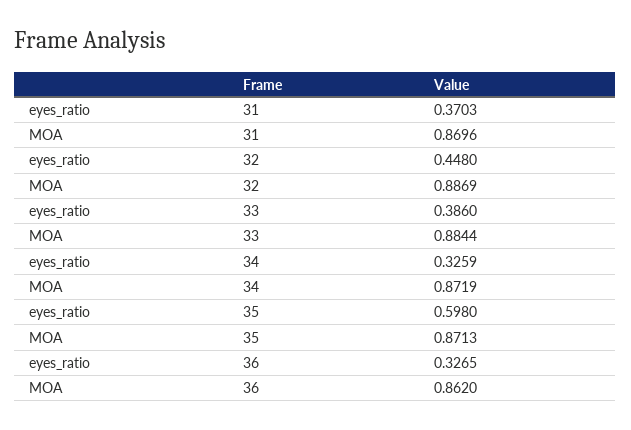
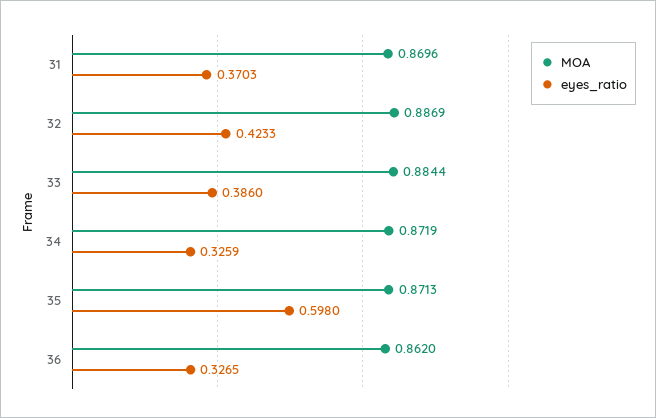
  {
    "eyes_ratio": {
      "31": 0.3703,
-     "32": 0.448,
+     "32": 0.4233,
      "33": 0.386,
      "34": 0.3259,
      "35": 0.598,
      "36": 0.3265
    },
    "MOA": {
      "31": 0.8696,
      "32": 0.8869,
      "33": 0.8844,
      "34": 0.8719,
      "35": 0.8713,
      "36": 0.862
    }
  }

